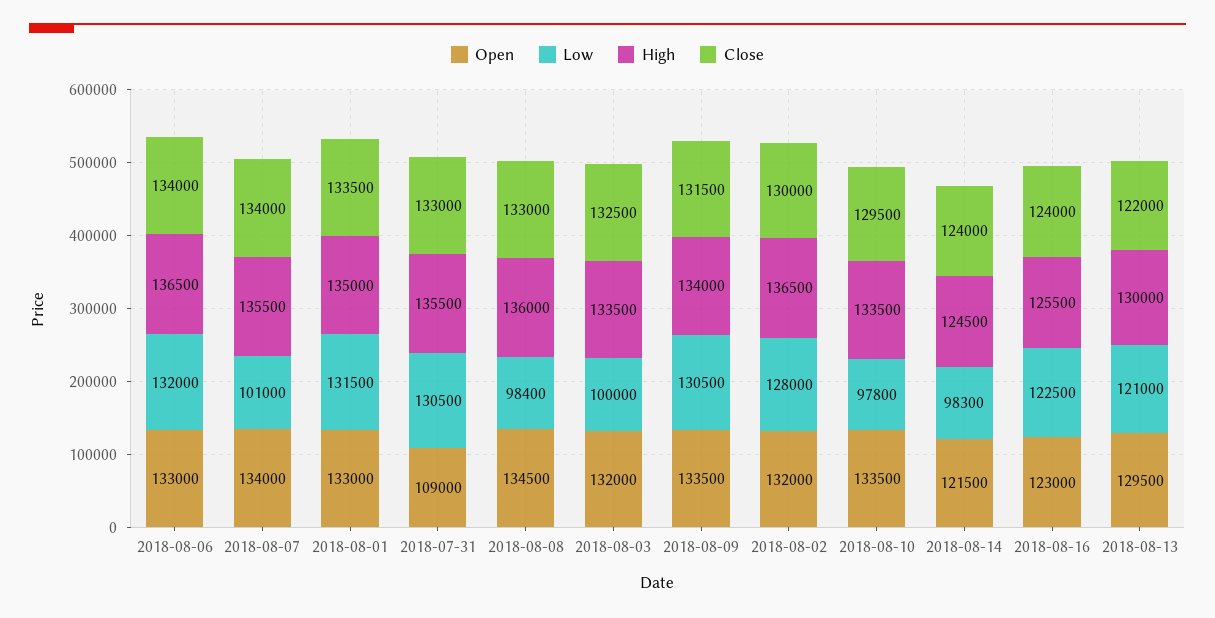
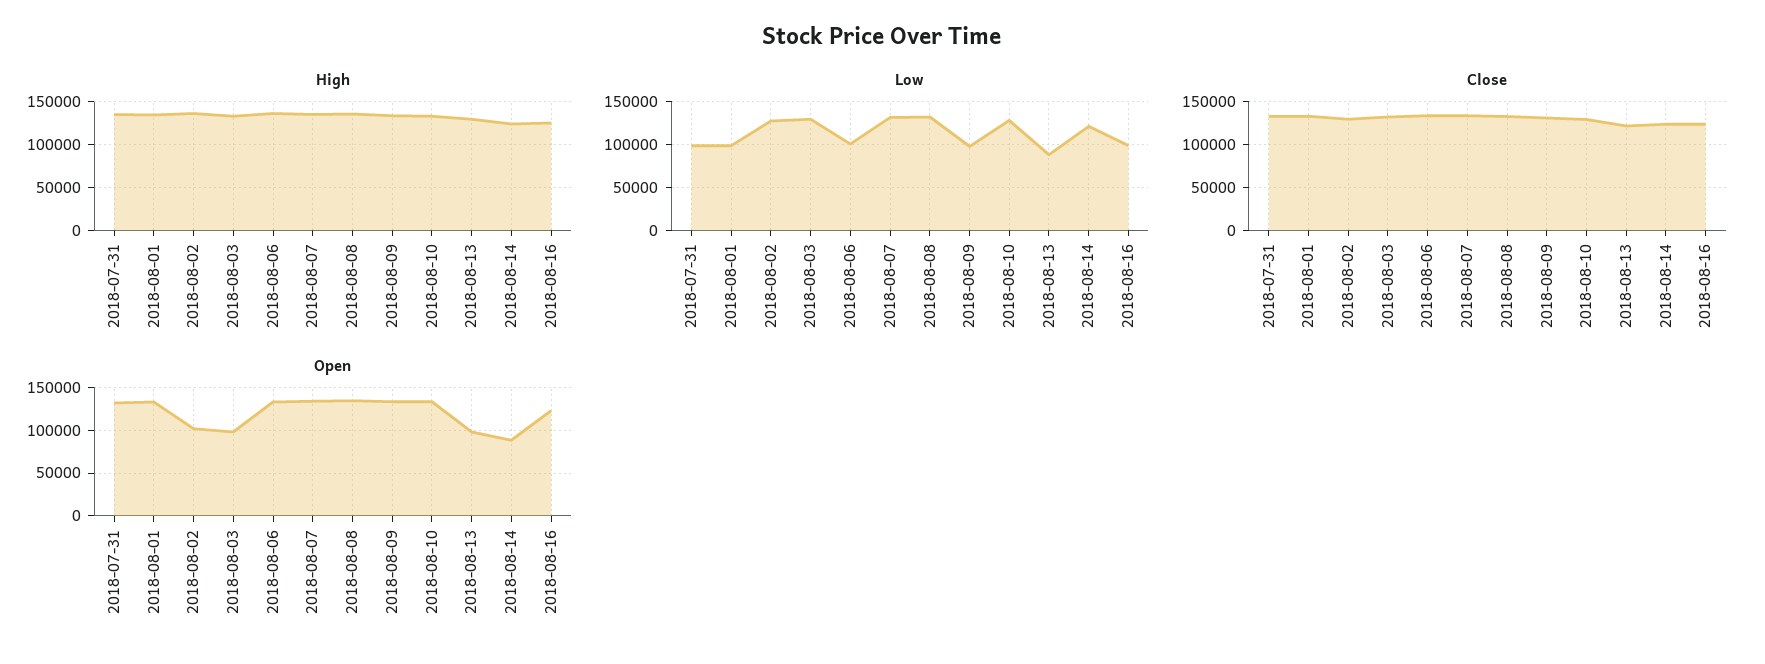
  {
    "Open": {
      "2018-08-06": 133000,
      "2018-08-07": 134000,
      "2018-08-01": 133000,
-     "2018-07-31": 109000,
+     "2018-07-31": 130000,
      "2018-08-08": 134500,
-     "2018-08-03": 132000,
+     "2018-08-03": 100000,
      "2018-08-09": 133500,
-     "2018-08-02": 132000,
+     "2018-08-02": 100000,
      "2018-08-10": 133500,
-     "2018-08-14": 121500,
+     "2018-08-14": 90000,
      "2018-08-16": 123000,
-     "2018-08-13": 129500
+     "2018-08-13": 100000
    },
    "Low": {
-     "2018-08-06": 132000,
+     "2018-08-06": 100000,
-     "2018-08-07": 101000,
+     "2018-08-07": 130000,
-     "2018-08-01": 131500,
+     "2018-08-01": 100000,
-     "2018-07-31": 130500,
+     "2018-07-31": 100000,
-     "2018-08-08": 98400,
+     "2018-08-08": 130000,
-     "2018-08-03": 100000,
+     "2018-08-03": 130000,
-     "2018-08-09": 130500,
+     "2018-08-09": 100000,
      "2018-08-02": 128000,
-     "2018-08-10": 97800,
+     "2018-08-10": 130000,
-     "2018-08-14": 98300,
+     "2018-08-14": 120000,
-     "2018-08-16": 122500,
+     "2018-08-16": 100000,
-     "2018-08-13": 121000
+     "2018-08-13": 90000
    },
    "High": {
      "2018-08-06": 136500,
      "2018-08-07": 135500,
      "2018-08-01": 135000,
      "2018-07-31": 135500,
      "2018-08-08": 136000,
      "2018-08-03": 133500,
      "2018-08-09": 134000,
      "2018-08-02": 136500,
      "2018-08-10": 133500,
      "2018-08-14": 124500,
      "2018-08-16": 125500,
      "2018-08-13": 130000
    },
    "Close": {
      "2018-08-06": 134000,
      "2018-08-07": 134000,
      "2018-08-01": 133500,
      "2018-07-31": 133000,
      "2018-08-08": 133000,
      "2018-08-03": 132500,
      "2018-08-09": 131500,
      "2018-08-02": 130000,
      "2018-08-10": 129500,
      "2018-08-14": 124000,
      "2018-08-16": 124000,
      "2018-08-13": 122000
    }
  }

